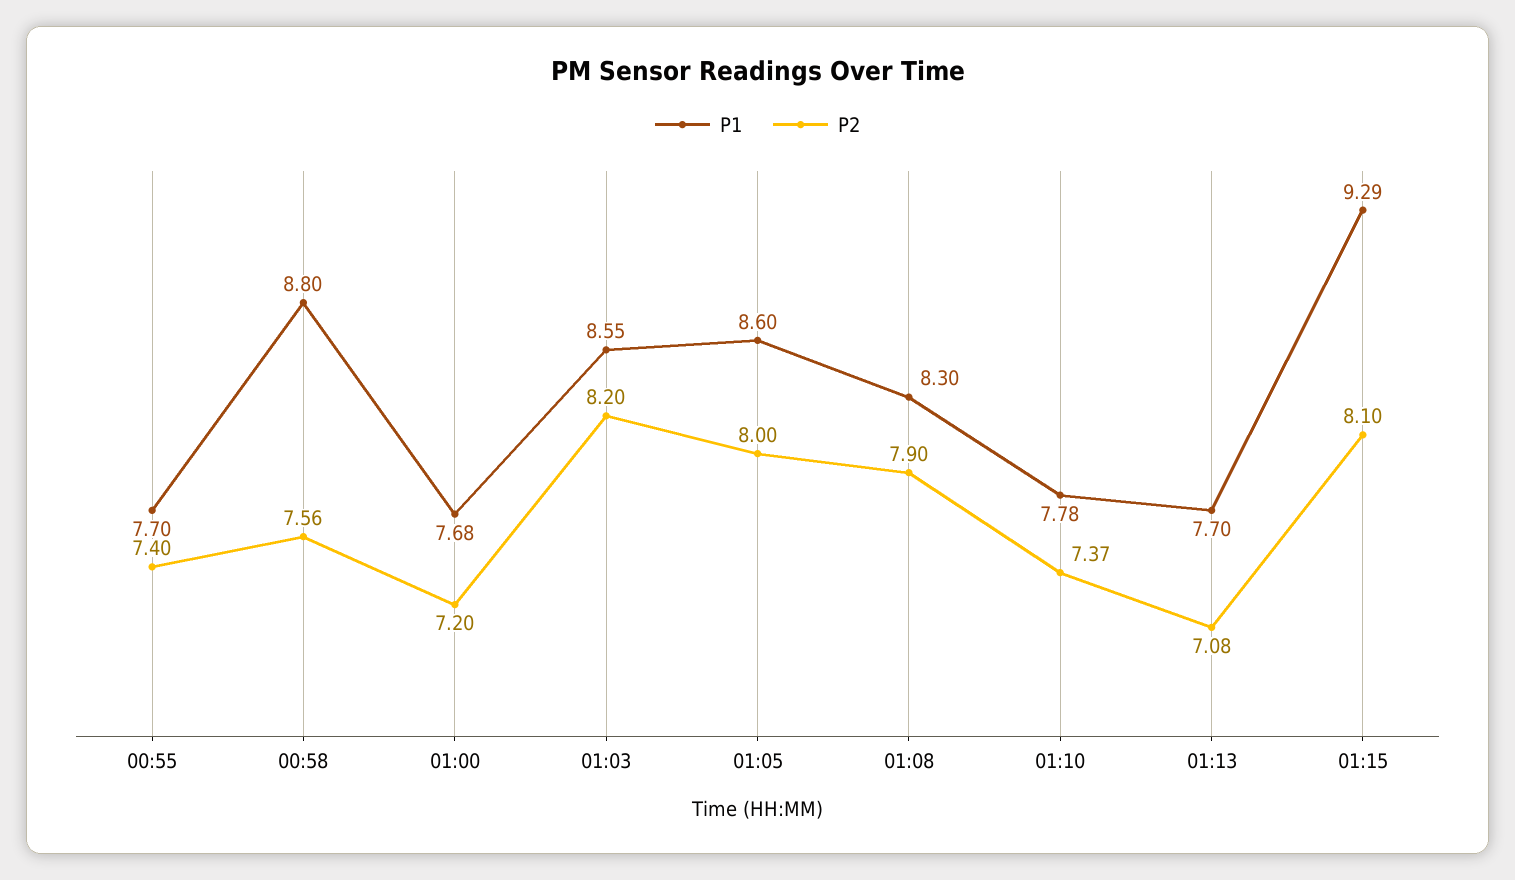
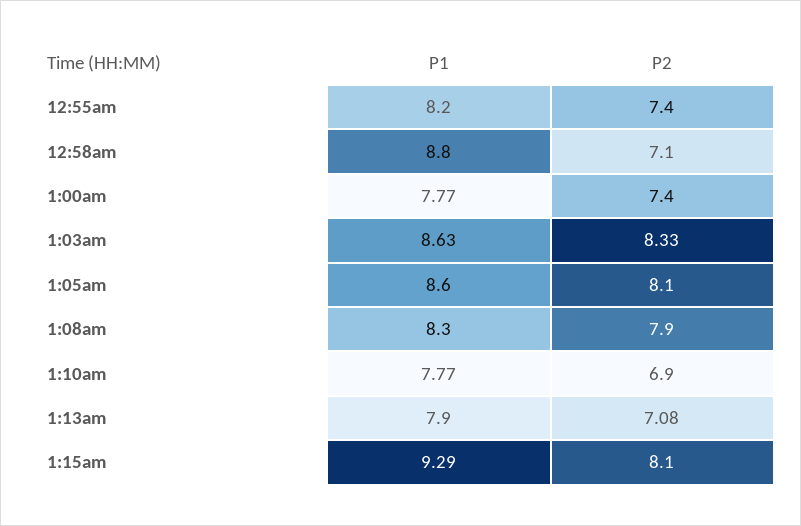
  {
    "P1": {
-     "00:55": 7.7,
+     "00:55": 8.2,
      "00:58": 8.8,
-     "01:00": 7.68,
+     "01:00": 7.77,
-     "01:03": 8.55,
+     "01:03": 8.63,
      "01:05": 8.6,
      "01:08": 8.3,
-     "01:10": 7.78,
+     "01:10": 7.77,
-     "01:13": 7.7,
+     "01:13": 7.9,
      "01:15": 9.29
    },
    "P2": {
      "00:55": 7.4,
-     "00:58": 7.56,
+     "00:58": 7.1,
-     "01:00": 7.2,
+     "01:00": 7.4,
-     "01:03": 8.2,
+     "01:03": 8.33,
-     "01:05": 8,
+     "01:05": 8.1,
      "01:08": 7.9,
-     "01:10": 7.37,
+     "01:10": 6.9,
      "01:13": 7.08,
      "01:15": 8.1
    }
  }

